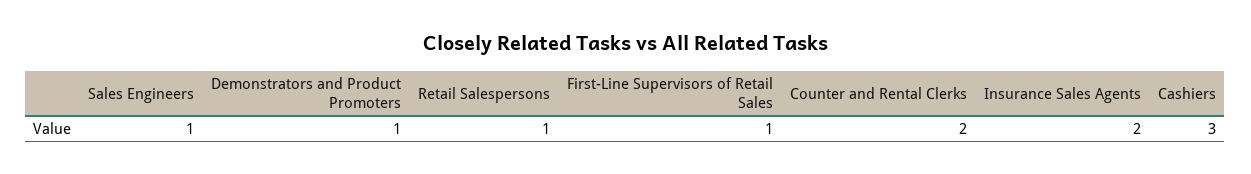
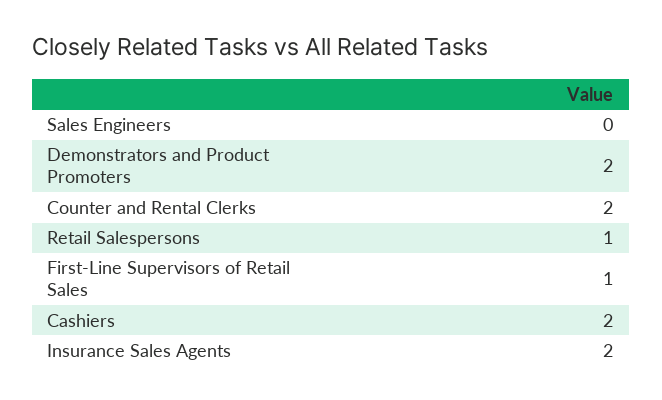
  {
-   "Sales Engineers": 1,
+   "Sales Engineers": 0,
-   "Demonstrators and Product Promoters": 1,
+   "Demonstrators and Product Promoters": 2,
    "Retail Salespersons": 1,
    "First-Line Supervisors of Retail Sales": 1,
    "Counter and Rental Clerks": 2,
    "Insurance Sales Agents": 2,
-   "Cashiers": 3
+   "Cashiers": 2
  }

